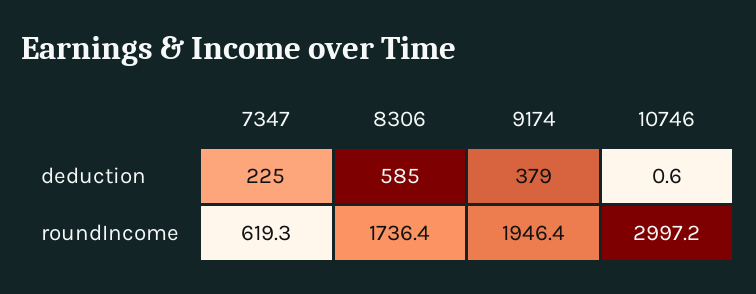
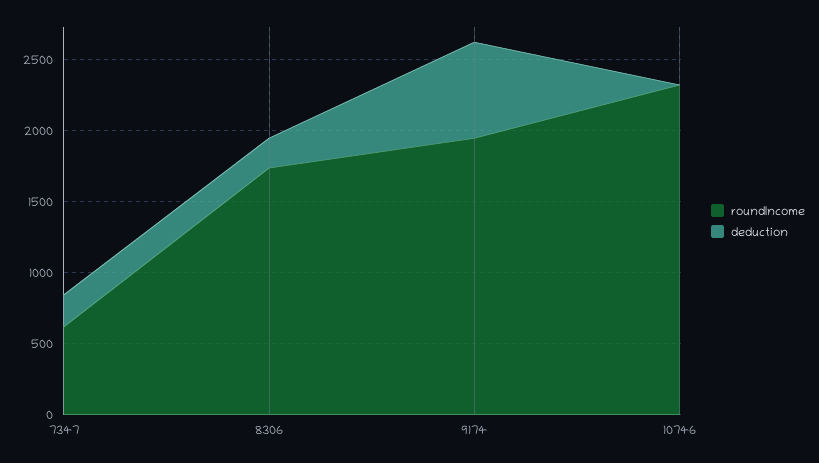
  {
    "deduction": {
      "7347": 225,
-     "8306": 585,
+     "8306": 200,
-     "9174": 379,
+     "9174": 700,
      "10746": 0.6
    },
    "roundIncome": {
      "7347": 619.3,
      "8306": 1736.4,
      "9174": 1946.4,
-     "10746": 2997.2
+     "10746": 2300
    }
  }

